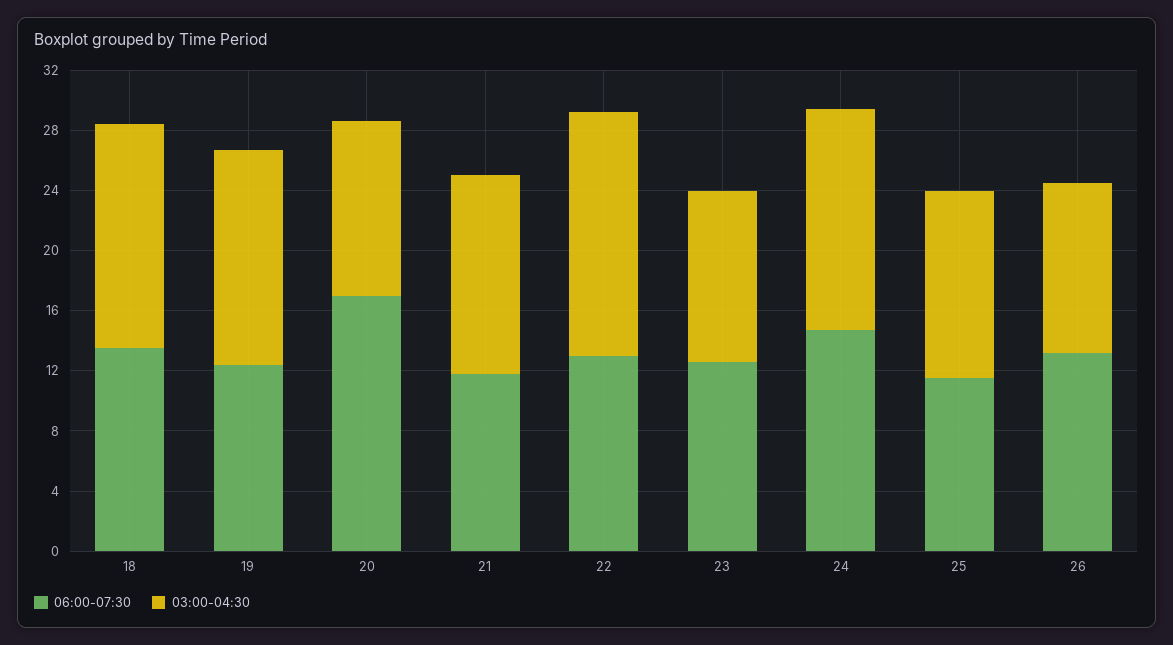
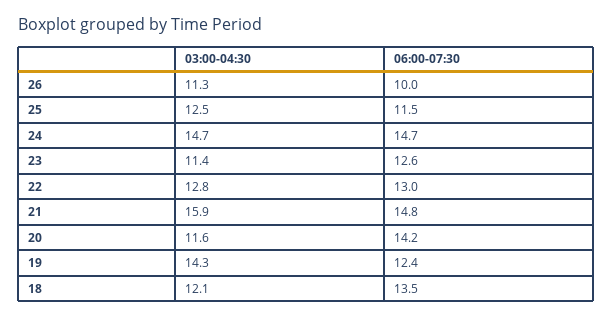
  {
    "06:00-07:30": {
      "18": 13.5,
      "19": 12.4,
-     "20": 17,
+     "20": 14.2,
-     "21": 12,
+     "21": 14.8,
      "22": 13,
      "23": 12.6,
      "24": 14.7,
      "25": 11.5,
-     "26": 13
+     "26": 10
    },
    "03:00-04:30": {
-     "18": 15,
+     "18": 12.1,
      "19": 14.3,
      "20": 11.6,
-     "21": 13,
+     "21": 15.9,
-     "22": 16,
+     "22": 12.8,
      "23": 11.4,
      "24": 14.7,
      "25": 12.5,
      "26": 11.3
    }
  }

